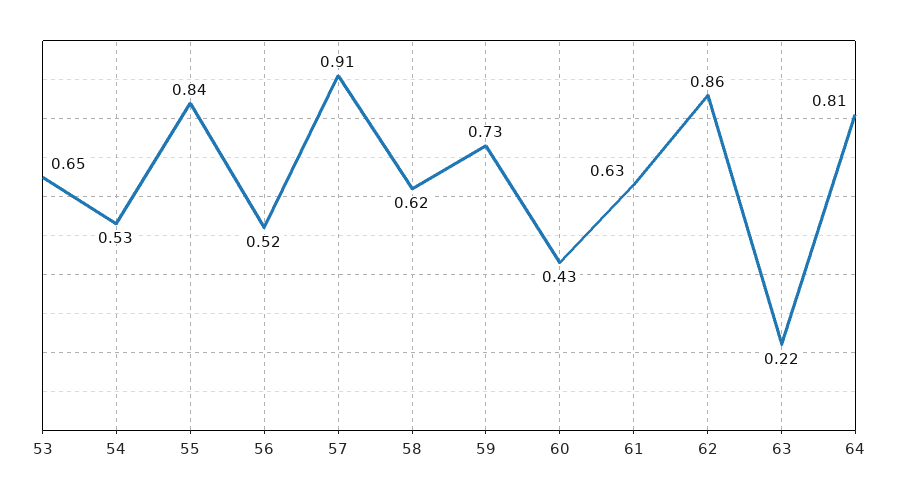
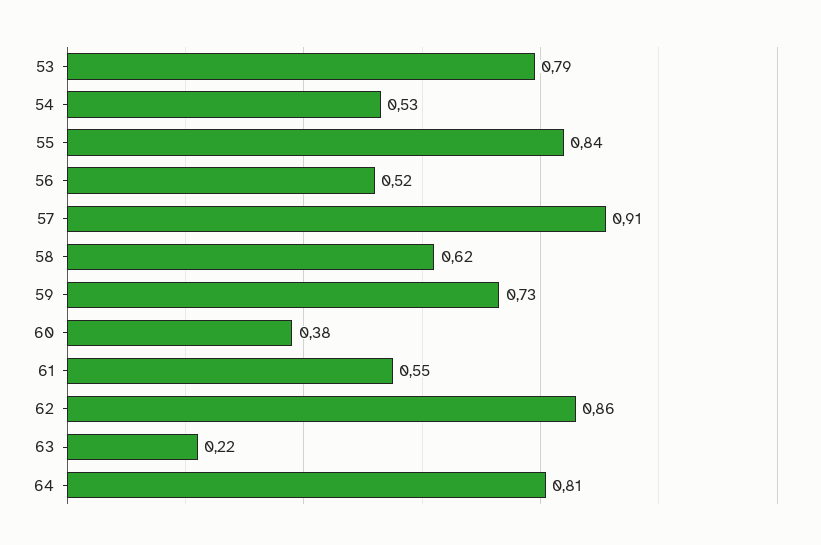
  {
-   "53": 0.65,
+   "53": 0.79,
    "54": 0.53,
    "55": 0.84,
    "56": 0.52,
    "57": 0.91,
    "58": 0.62,
    "59": 0.73,
-   "60": 0.43,
+   "60": 0.38,
-   "61": 0.63,
+   "61": 0.55,
    "62": 0.86,
    "63": 0.22,
    "64": 0.81
  }

